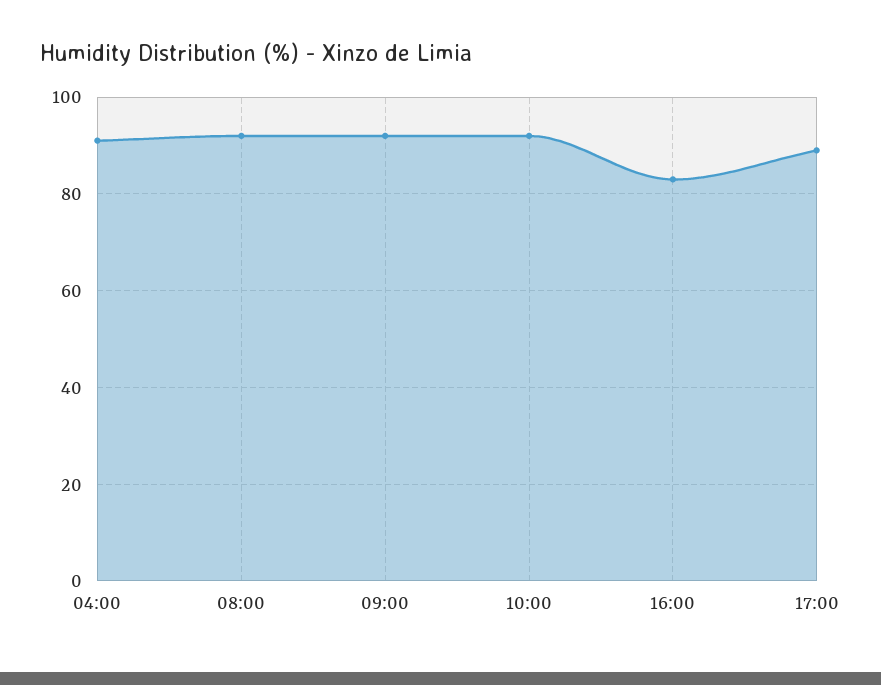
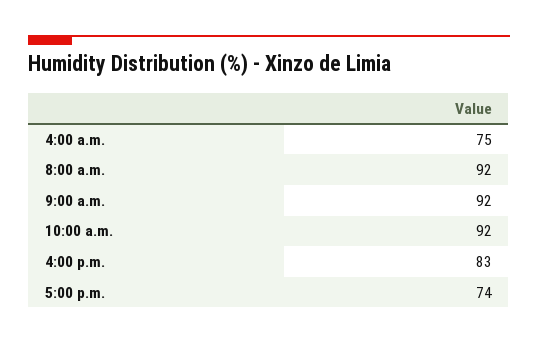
  {
-   "04:00": 90,
+   "04:00": 75,
    "08:00": 92,
    "09:00": 92,
    "10:00": 92,
    "16:00": 83,
-   "17:00": 90
+   "17:00": 74
  }

